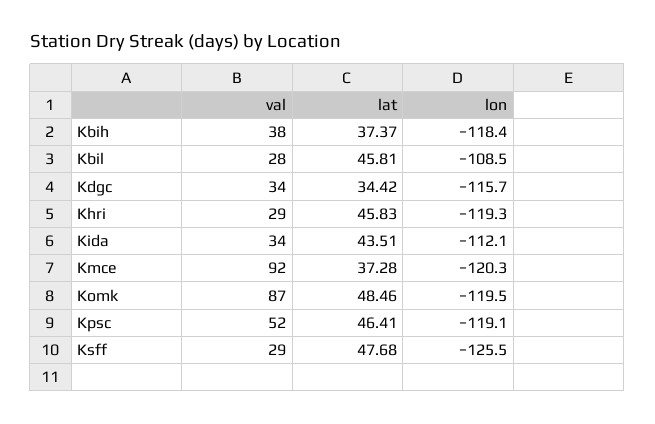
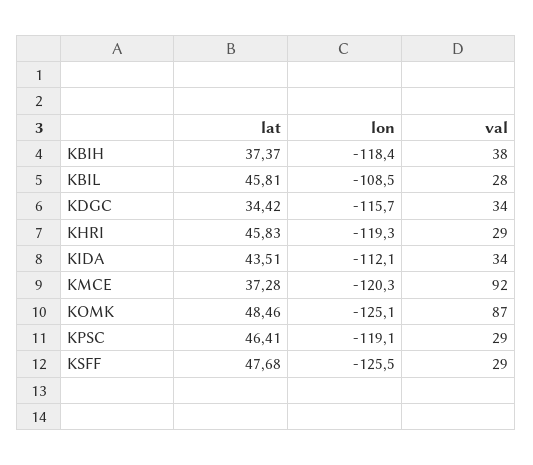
  {
    "val": {
      "Kbih": 38,
      "Kbil": 28,
      "Kdgc": 34,
      "Khri": 29,
      "Kida": 34,
      "Kmce": 92,
      "Komk": 87,
-     "Kpsc": 52,
+     "Kpsc": 29,
      "Ksff": 29
    },
    "lat": {
      "Kbih": 37.37,
      "Kbil": 45.81,
      "Kdgc": 34.42,
      "Khri": 45.83,
      "Kida": 43.51,
      "Kmce": 37.28,
      "Komk": 48.46,
      "Kpsc": 46.41,
      "Ksff": 47.68
    },
    "lon": {
      "Kbih": -118.4,
      "Kbil": -108.5,
      "Kdgc": -115.7,
      "Khri": -119.3,
      "Kida": -112.1,
      "Kmce": -120.3,
-     "Komk": -119.5,
+     "Komk": -125.1,
      "Kpsc": -119.1,
      "Ksff": -125.5
    }
  }

